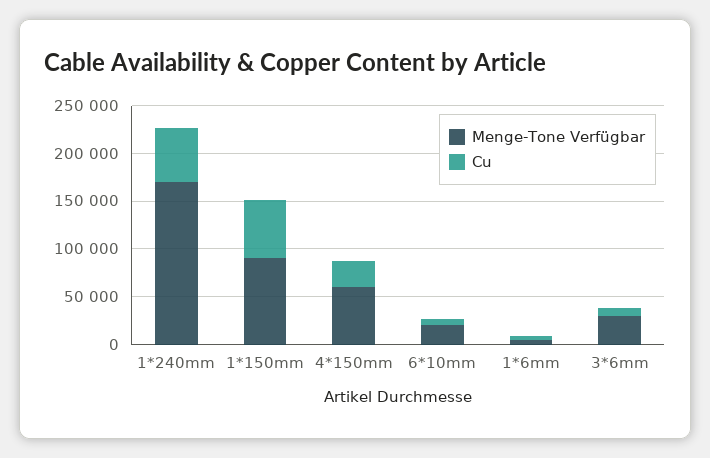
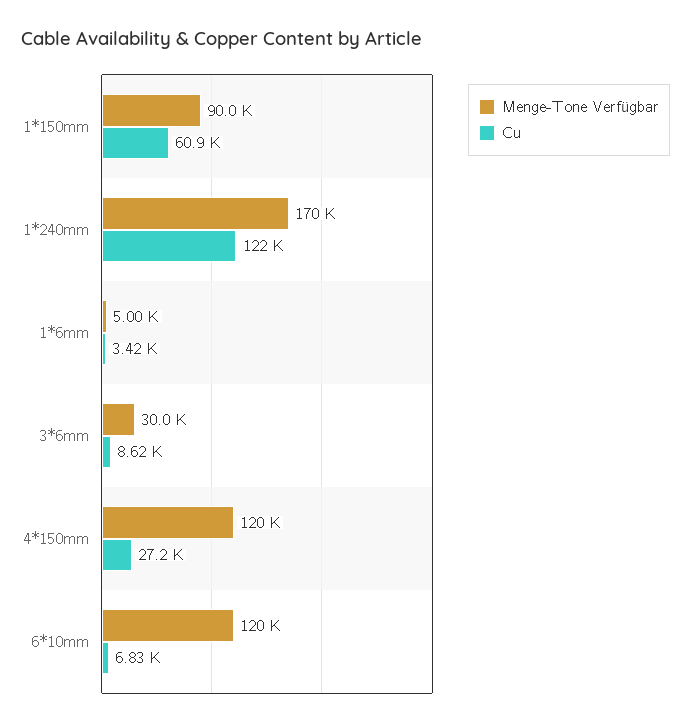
  {
    "Menge-Tone Verfügbar": {
      "1*240mm": 170000,
      "1*150mm": 90000,
-     "4*150mm": 60000,
+     "4*150mm": 120000,
-     "6*10mm": 20000,
+     "6*10mm": 120000,
      "1*6mm": 5000,
      "3*6mm": 30000
    },
    "Cu": {
-     "1*240mm": 60000,
+     "1*240mm": 122000,
      "1*150mm": 60900,
      "4*150mm": 27200,
      "6*10mm": 6830,
      "1*6mm": 3420,
      "3*6mm": 8620
    }
  }

